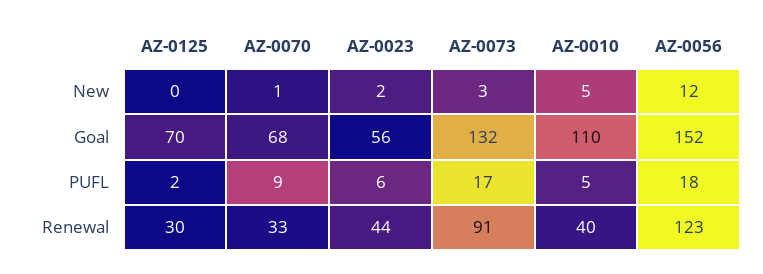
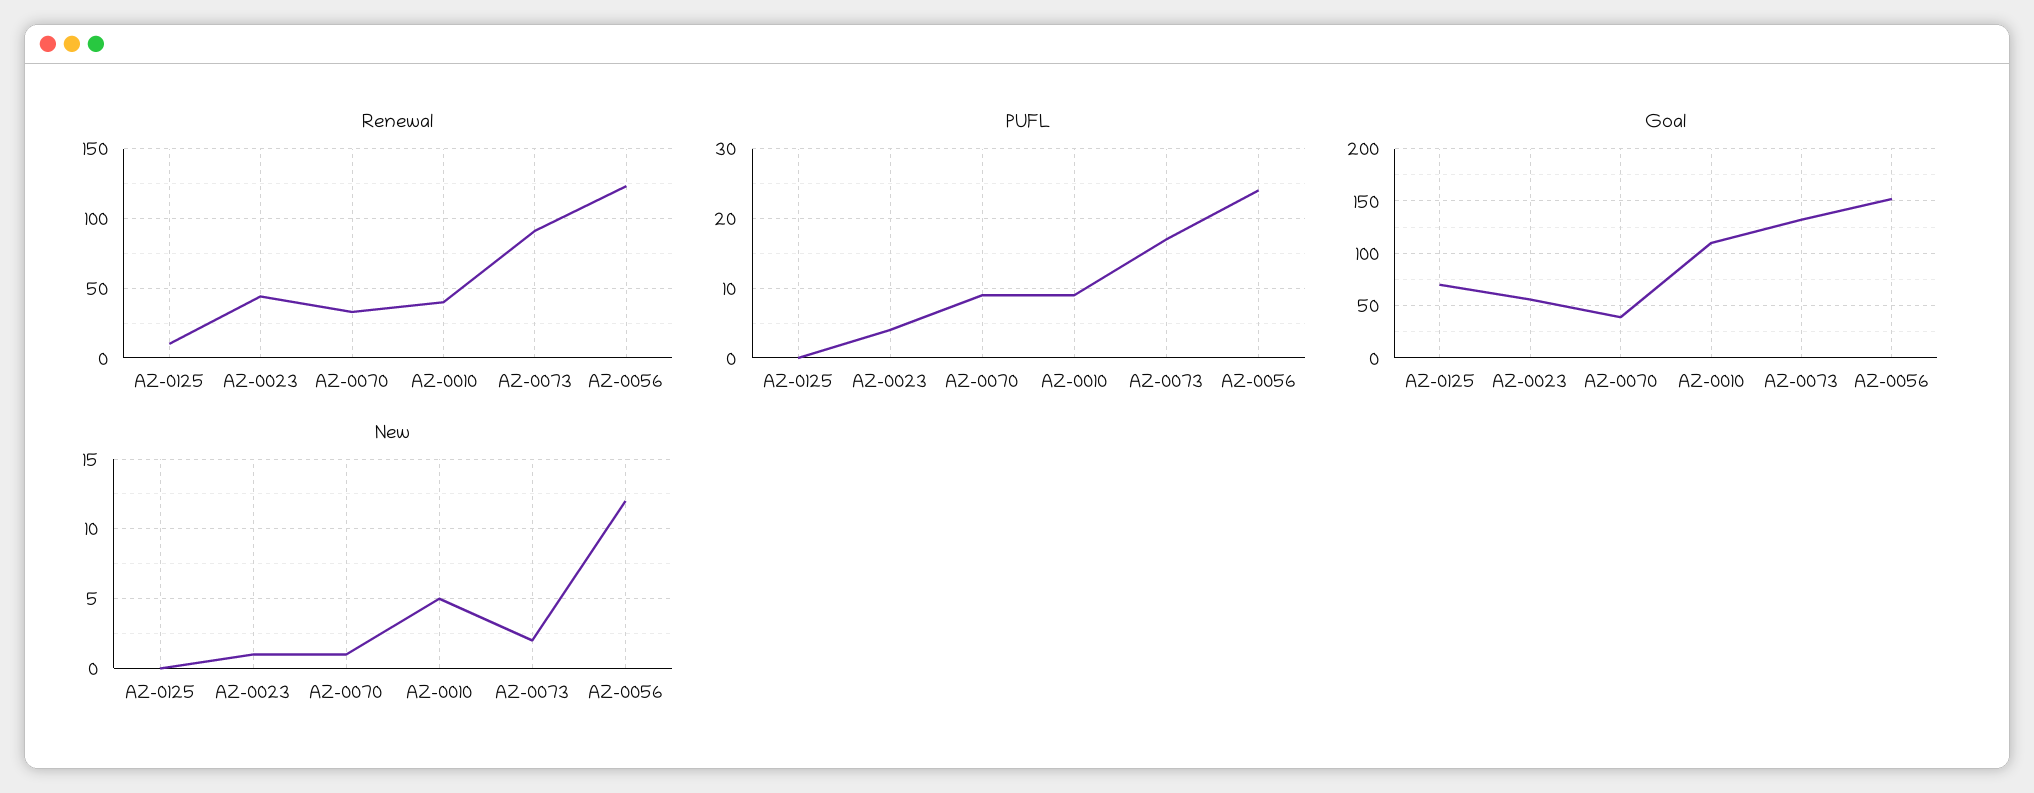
  {
    "New": {
      "AZ-0125": 0,
      "AZ-0070": 1,
-     "AZ-0023": 2,
+     "AZ-0023": 1,
-     "AZ-0073": 3,
+     "AZ-0073": 2,
      "AZ-0010": 5,
      "AZ-0056": 12
    },
    "Goal": {
      "AZ-0125": 70,
-     "AZ-0070": 68,
+     "AZ-0070": 40,
      "AZ-0023": 56,
      "AZ-0073": 132,
      "AZ-0010": 110,
      "AZ-0056": 152
    },
    "PUFL": {
-     "AZ-0125": 2,
+     "AZ-0125": 0,
      "AZ-0070": 9,
-     "AZ-0023": 6,
+     "AZ-0023": 4,
      "AZ-0073": 17,
-     "AZ-0010": 5,
+     "AZ-0010": 9,
-     "AZ-0056": 18
+     "AZ-0056": 24
    },
    "Renewal": {
-     "AZ-0125": 30,
+     "AZ-0125": 10,
      "AZ-0070": 33,
      "AZ-0023": 44,
      "AZ-0073": 91,
      "AZ-0010": 40,
      "AZ-0056": 123
    }
  }

